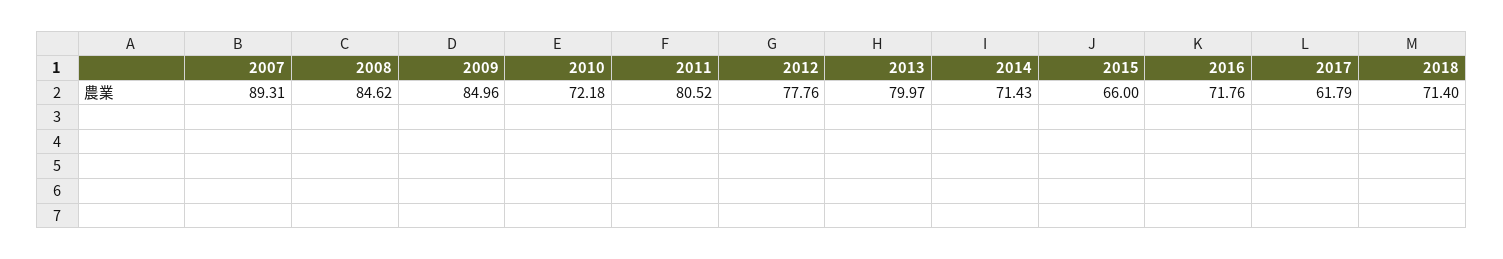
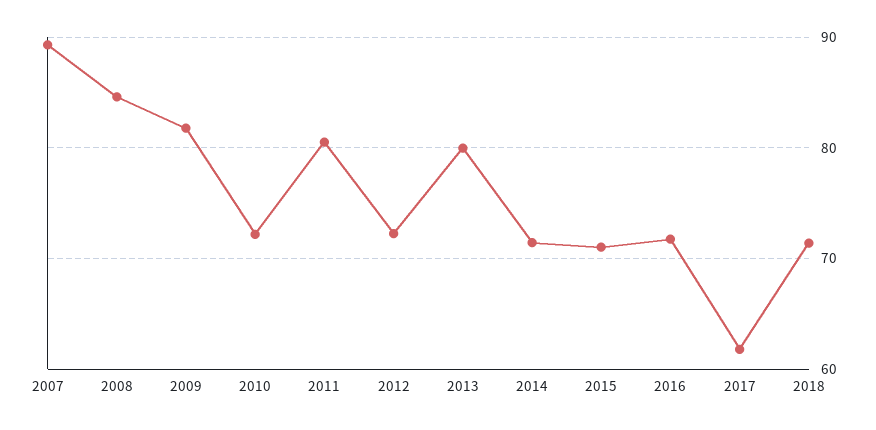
  {
    "2007": 89.31,
    "2008": 84.62,
-   "2009": 84.96,
+   "2009": 82,
    "2010": 72.18,
    "2011": 80.52,
-   "2012": 77.76,
+   "2012": 72,
    "2013": 79.97,
    "2014": 71.43,
-   "2015": 66,
+   "2015": 71,
    "2016": 71.76,
    "2017": 61.79,
    "2018": 71.4
  }

